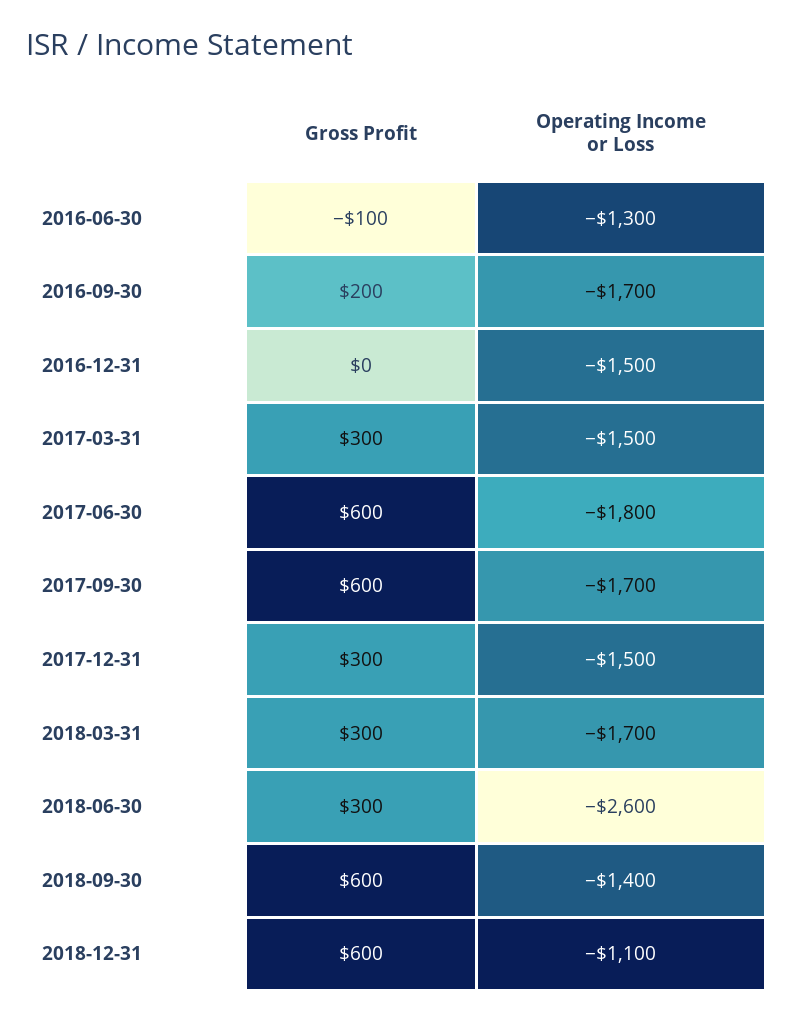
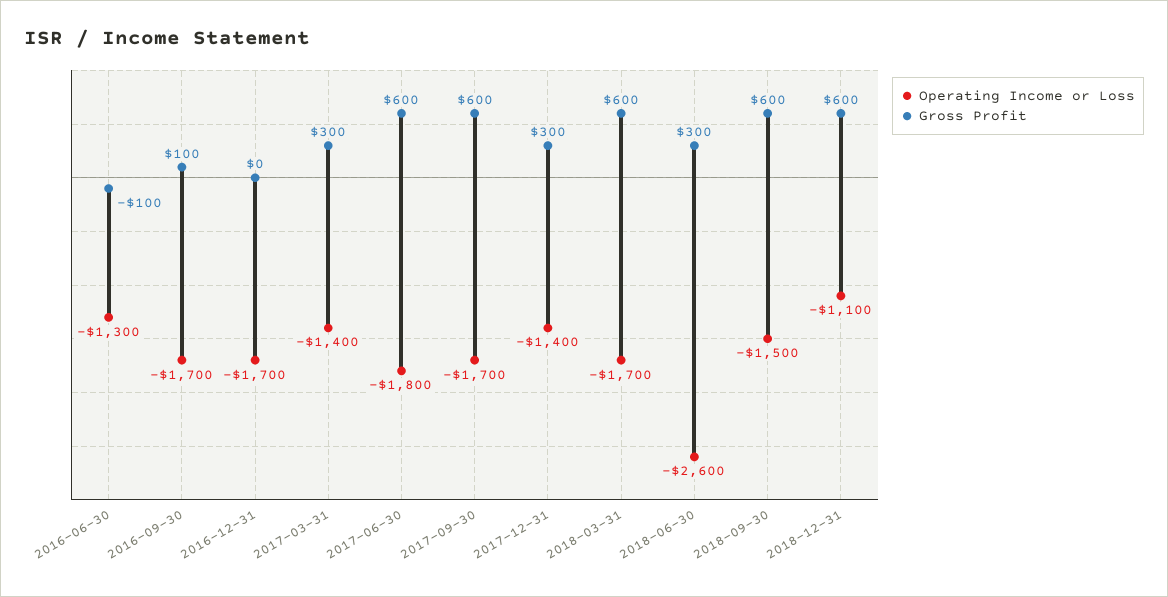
  {
    "Gross Profit": {
      "2016-06-30": -100,
-     "2016-09-30": 200,
+     "2016-09-30": 100,
      "2016-12-31": 0,
      "2017-03-31": 300,
      "2017-06-30": 600,
      "2017-09-30": 600,
      "2017-12-31": 300,
-     "2018-03-31": 300,
+     "2018-03-31": 600,
      "2018-06-30": 300,
      "2018-09-30": 600,
      "2018-12-31": 600
    },
    "Operating Income or Loss": {
      "2016-06-30": -1300,
      "2016-09-30": -1700,
-     "2016-12-31": -1500,
+     "2016-12-31": -1700,
-     "2017-03-31": -1500,
+     "2017-03-31": -1400,
      "2017-06-30": -1800,
      "2017-09-30": -1700,
-     "2017-12-31": -1500,
+     "2017-12-31": -1400,
      "2018-03-31": -1700,
      "2018-06-30": -2600,
-     "2018-09-30": -1400,
+     "2018-09-30": -1500,
      "2018-12-31": -1100
    }
  }

